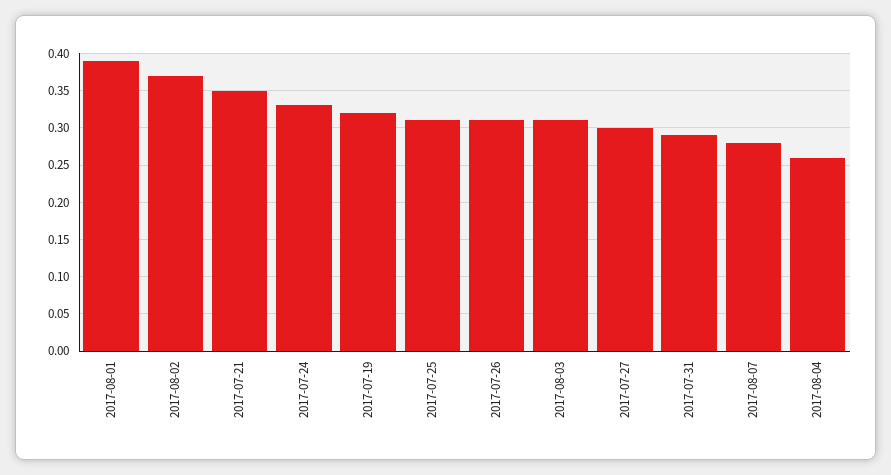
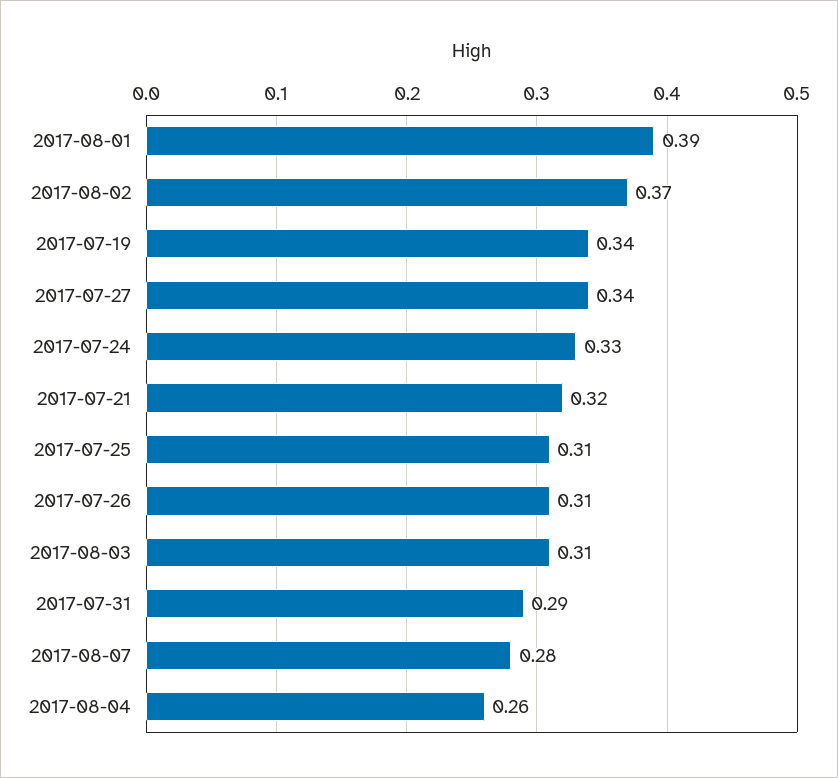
  {
    "2017-08-01": 0.39,
    "2017-08-02": 0.37,
-   "2017-07-21": 0.35,
+   "2017-07-21": 0.32,
    "2017-07-24": 0.33,
-   "2017-07-19": 0.32,
+   "2017-07-19": 0.34,
    "2017-07-25": 0.31,
    "2017-07-26": 0.31,
    "2017-08-03": 0.31,
-   "2017-07-27": 0.3,
+   "2017-07-27": 0.34,
    "2017-07-31": 0.29,
    "2017-08-07": 0.28,
    "2017-08-04": 0.26
  }

